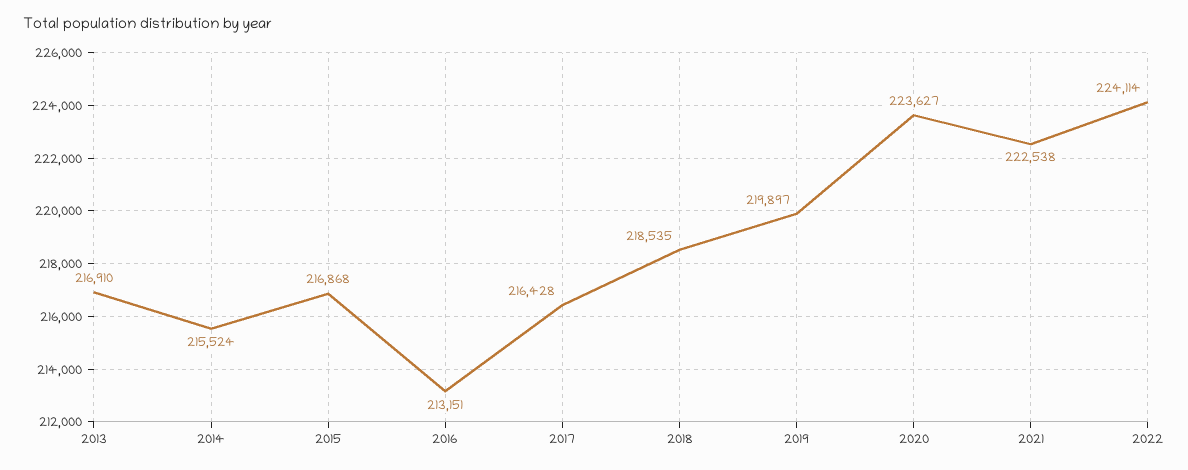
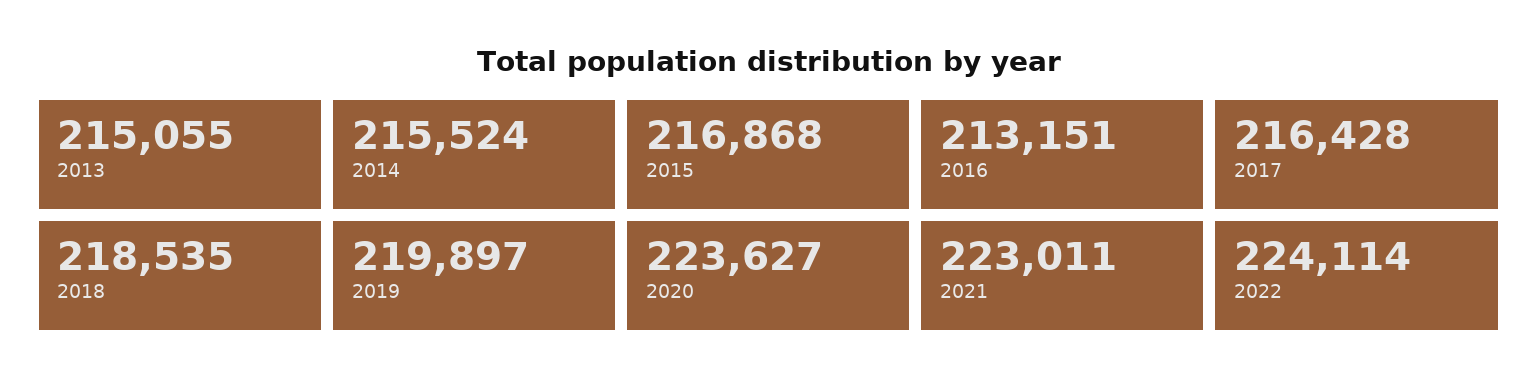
  {
-   "2013": 216910,
+   "2013": 215055,
    "2014": 215524,
    "2015": 216868,
    "2016": 213151,
    "2017": 216428,
    "2018": 218535,
    "2019": 219897,
    "2020": 223627,
-   "2021": 222538,
+   "2021": 223011,
    "2022": 224114
  }

